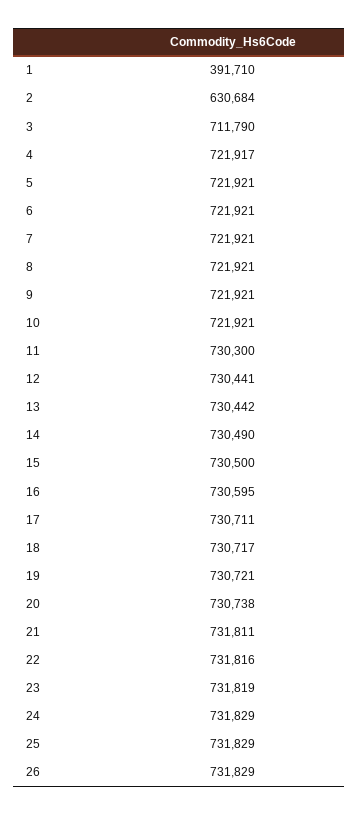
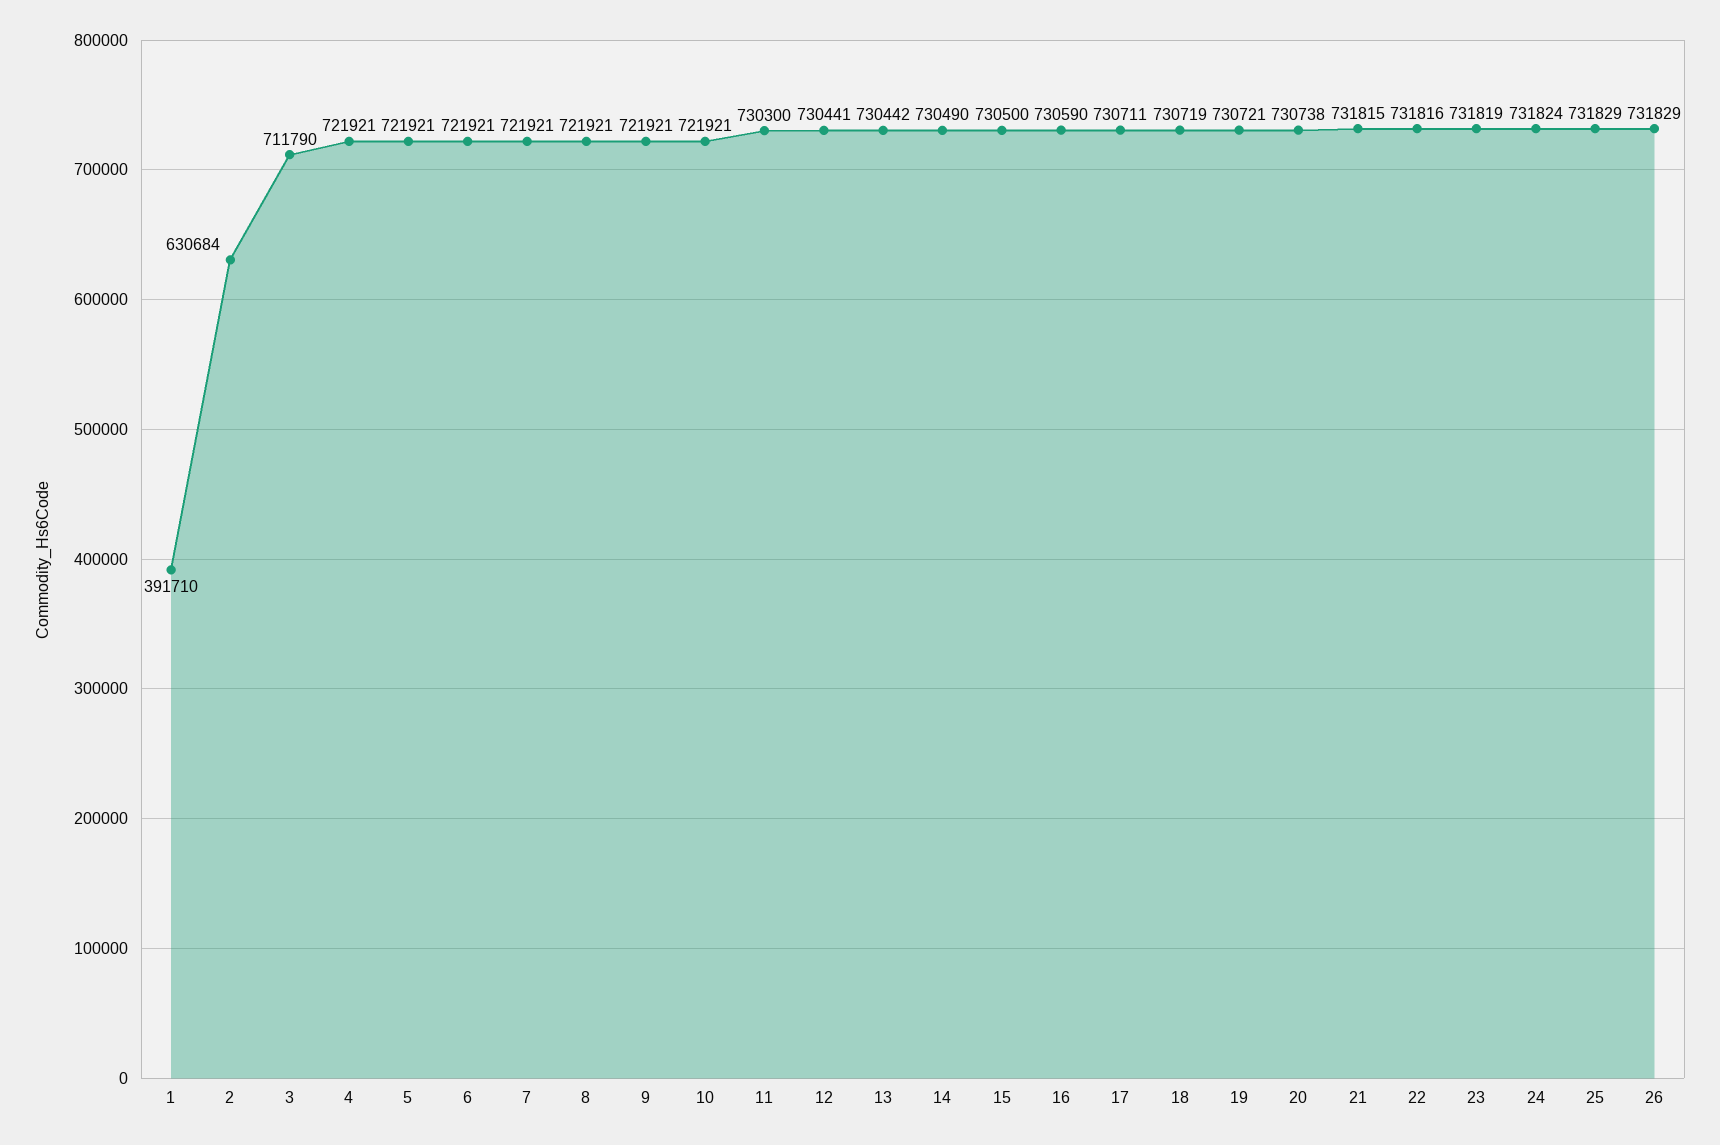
  {
    "1": 391710,
    "2": 630684,
    "3": 711790,
-   "4": 721917,
+   "4": 721921,
    "5": 721921,
    "6": 721921,
    "7": 721921,
    "8": 721921,
    "9": 721921,
    "10": 721921,
    "11": 730300,
    "12": 730441,
    "13": 730442,
    "14": 730490,
    "15": 730500,
-   "16": 730595,
+   "16": 730590,
    "17": 730711,
-   "18": 730717,
+   "18": 730719,
    "19": 730721,
    "20": 730738,
-   "21": 731811,
+   "21": 731815,
    "22": 731816,
    "23": 731819,
-   "24": 731829,
+   "24": 731824,
    "25": 731829,
    "26": 731829
  }

